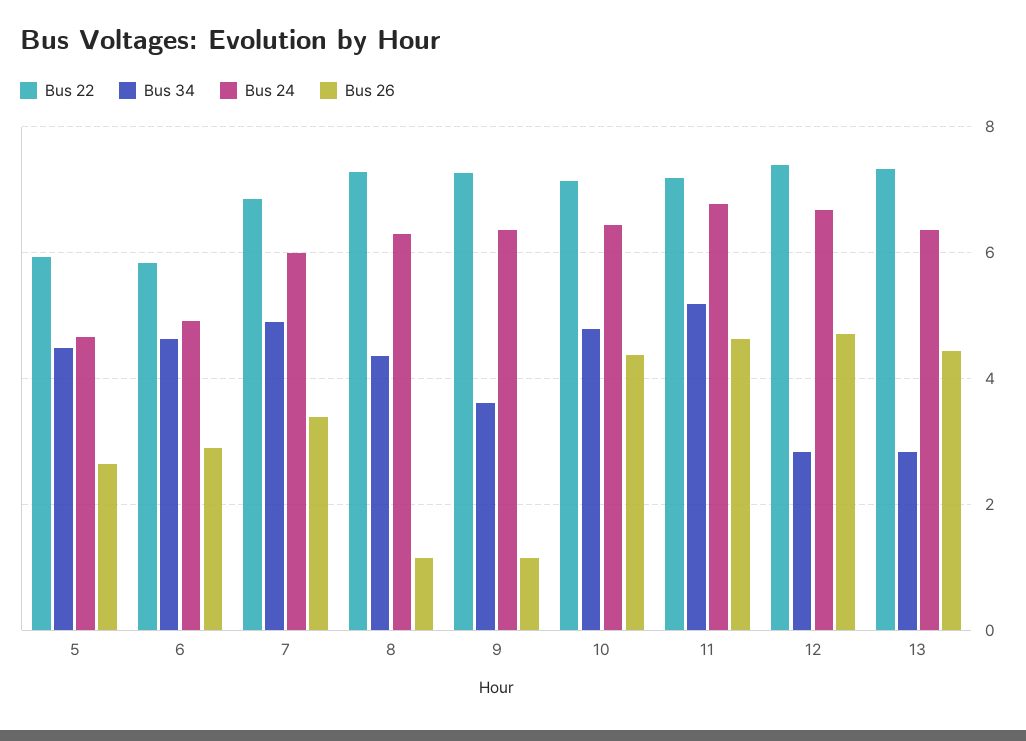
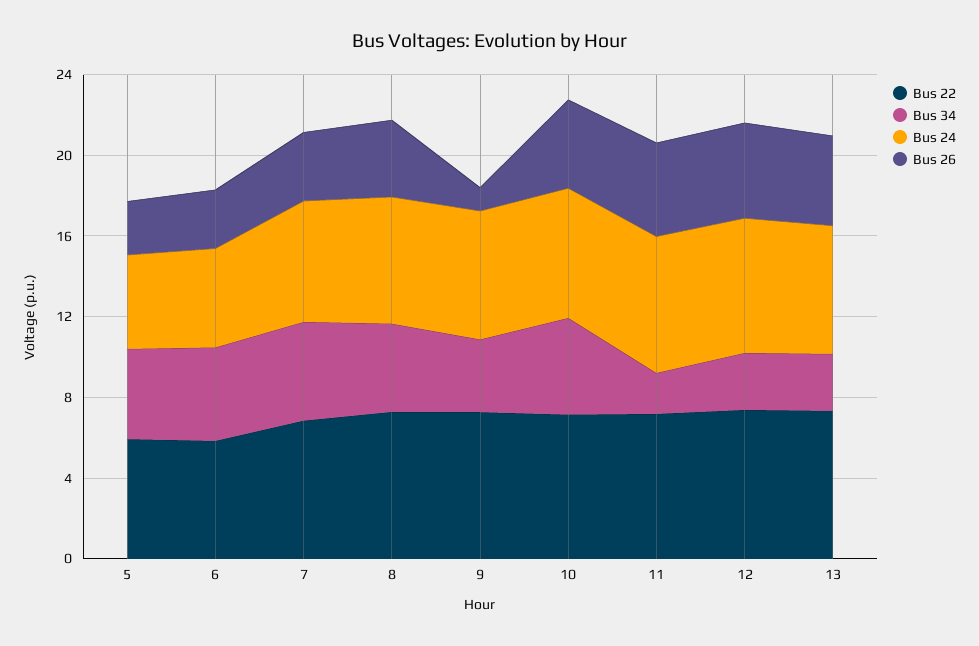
  {
    "Bus 22": {
      "5": 6,
      "6": 5.8,
      "7": 6.8,
      "8": 7.2,
      "9": 7.2,
      "10": 7.2,
      "11": 7.2,
      "12": 7.4,
      "13": 7.4
    },
    "Bus 34": {
      "5": 4.4,
      "6": 4.6,
      "7": 4.8,
      "8": 4.4,
      "9": 3.6,
      "10": 4.8,
-     "11": 5.2,
+     "11": 2,
      "12": 2.8,
      "13": 2.8
    },
    "Bus 24": {
      "5": 4.6,
      "6": 5,
      "7": 6,
      "8": 6.2,
      "9": 6.4,
      "10": 6.4,
      "11": 6.8,
      "12": 6.6,
      "13": 6.4
    },
    "Bus 26": {
      "5": 2.6,
      "6": 2.8,
      "7": 3.4,
-     "8": 1.2,
+     "8": 4,
      "9": 1.2,
      "10": 4.4,
      "11": 4.6,
      "12": 4.8,
      "13": 4.4
    }
  }

